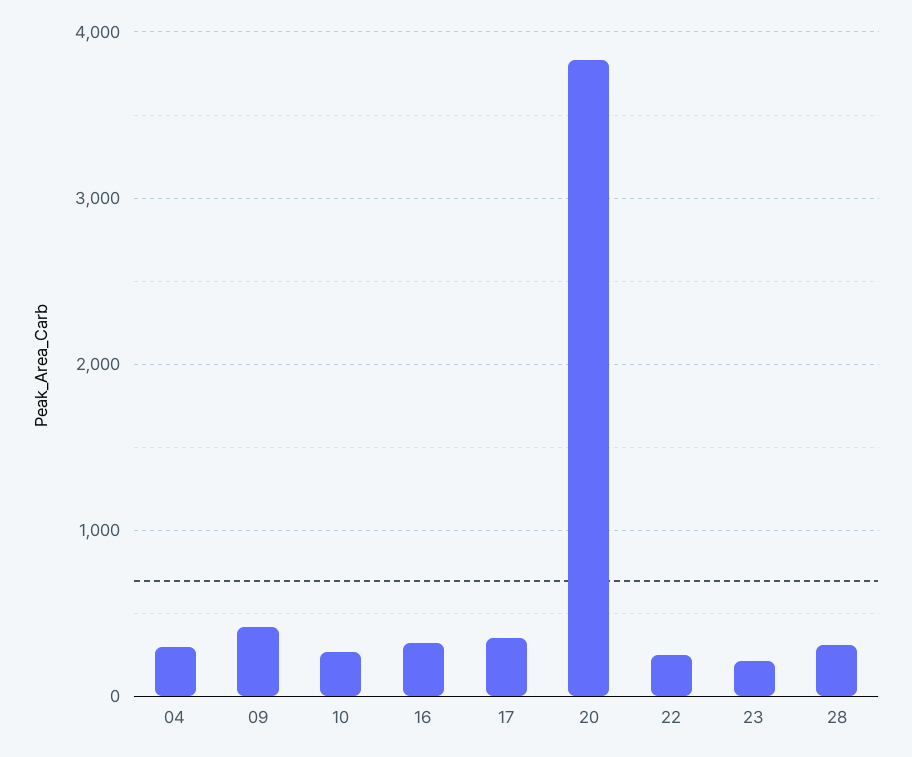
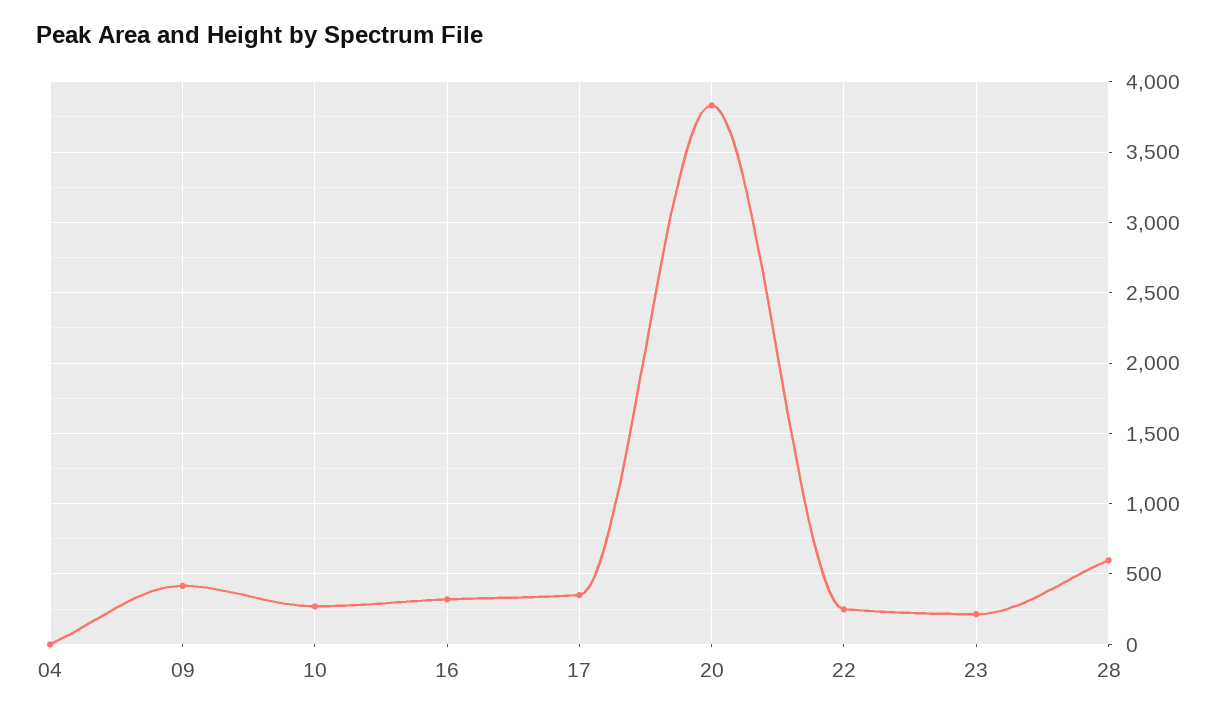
  {
-   "04": 300,
+   "04": 0,
    "09": 400,
    "10": 250,
    "16": 300,
    "17": 350,
    "20": 3850,
    "22": 250,
    "23": 200,
-   "28": 300
+   "28": 600
  }

